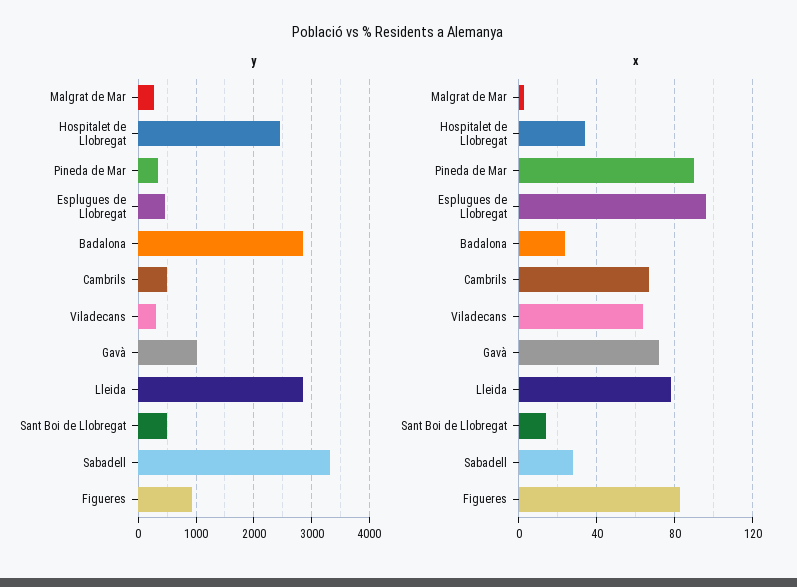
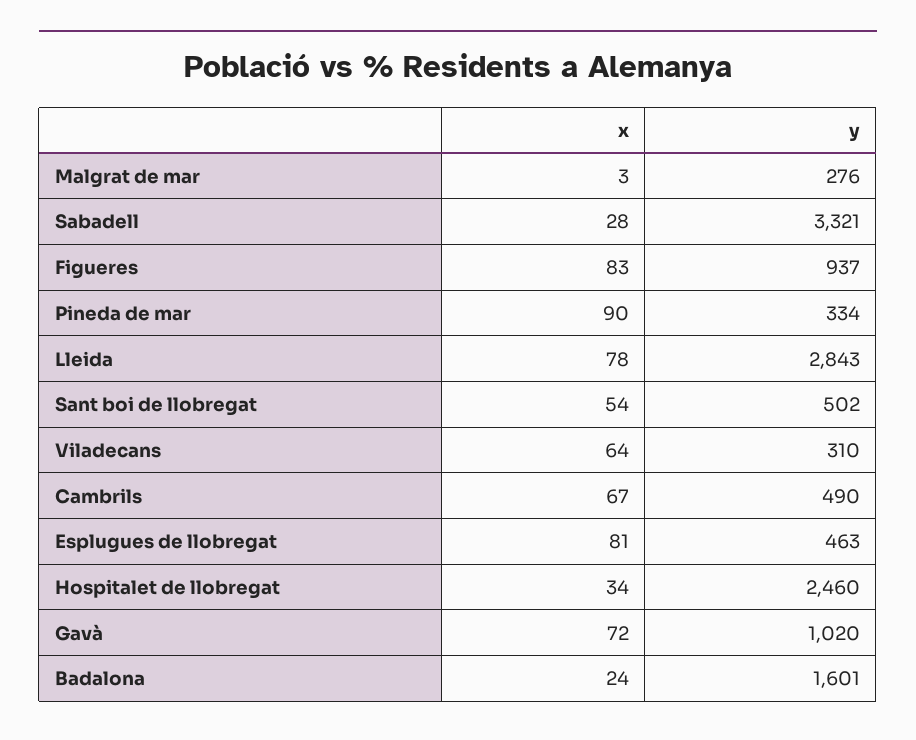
  {
    "y": {
      "Malgrat de Mar": 276,
      "Hospitalet de Llobregat": 2460,
      "Pineda de Mar": 334,
      "Esplugues de Llobregat": 463,
-     "Badalona": 2800,
+     "Badalona": 1601,
      "Cambrils": 490,
      "Viladecans": 310,
      "Gavà": 1020,
      "Lleida": 2843,
      "Sant Boi de Llobregat": 502,
      "Sabadell": 3321,
      "Figueres": 937
    },
    "x": {
      "Malgrat de Mar": 3,
      "Hospitalet de Llobregat": 34,
      "Pineda de Mar": 90,
-     "Esplugues de Llobregat": 95,
+     "Esplugues de Llobregat": 81,
      "Badalona": 24,
      "Cambrils": 67,
      "Viladecans": 64,
      "Gavà": 72,
      "Lleida": 78,
-     "Sant Boi de Llobregat": 15,
+     "Sant Boi de Llobregat": 54,
      "Sabadell": 28,
      "Figueres": 83
    }
  }

